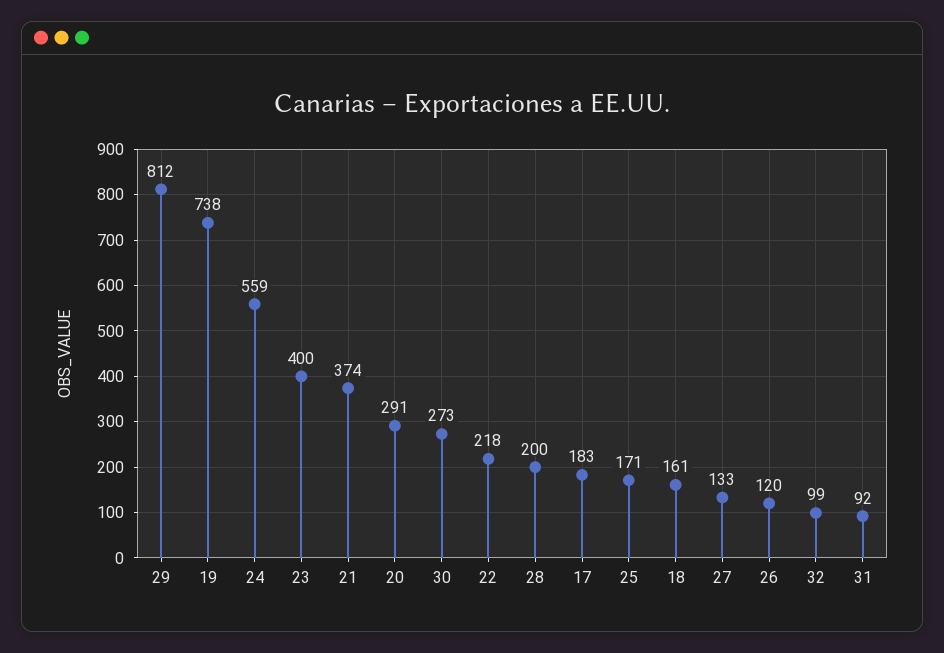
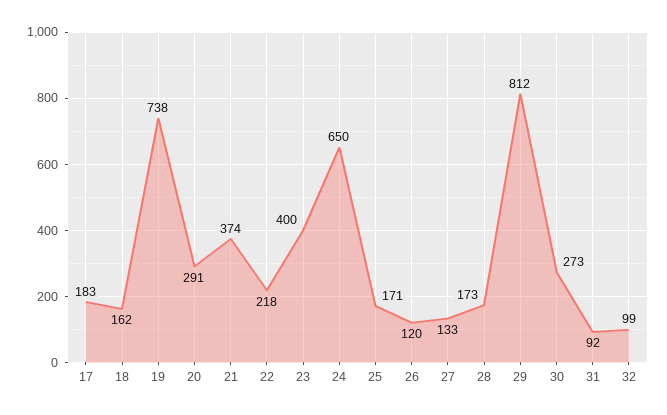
  {
    "29": 812,
    "19": 738,
-   "24": 559,
+   "24": 650,
    "23": 400,
    "21": 374,
    "20": 291,
    "30": 273,
    "22": 218,
-   "28": 200,
+   "28": 173,
    "17": 183,
    "25": 171,
-   "18": 161,
+   "18": 162,
    "27": 133,
    "26": 120,
    "32": 99,
    "31": 92
  }

